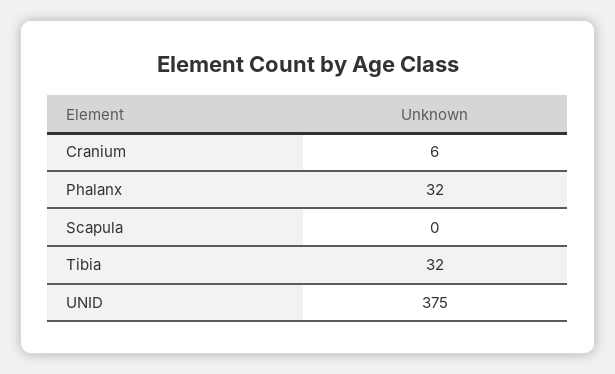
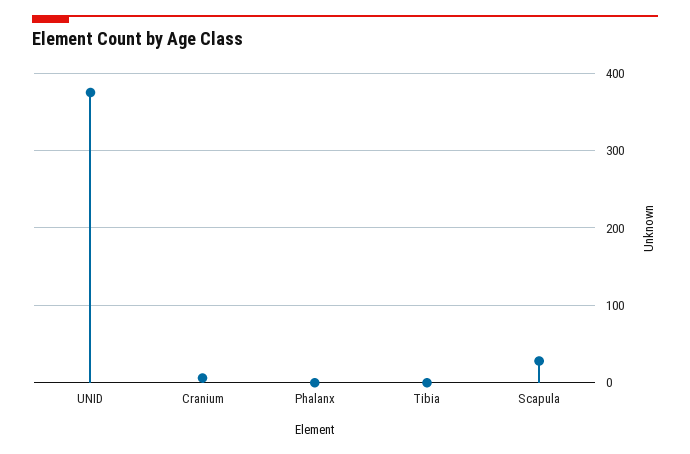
  {
    "Cranium": 6,
-   "Phalanx": 32,
+   "Phalanx": 0,
-   "Scapula": 0,
+   "Scapula": 30,
-   "Tibia": 32,
+   "Tibia": 0,
    "UNID": 375
  }

